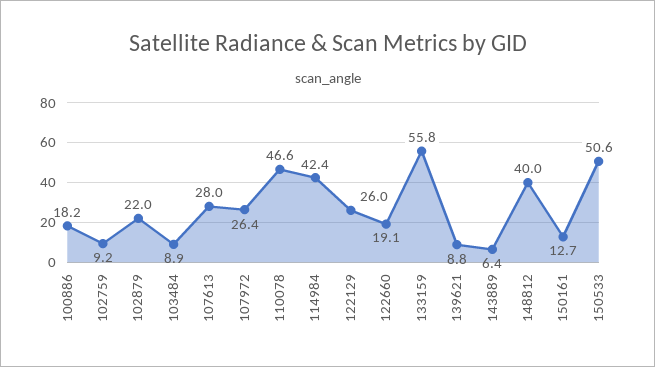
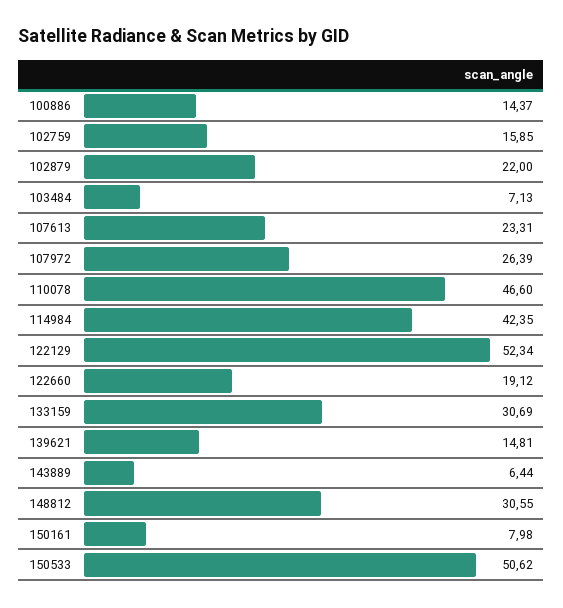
  {
-   "100886": 18.2,
+   "100886": 14.37,
-   "102759": 9.2,
+   "102759": 15.85,
    "102879": 22,
-   "103484": 8.9,
+   "103484": 7.13,
-   "107613": 28,
+   "107613": 23.31,
    "107972": 26.39,
    "110078": 46.6,
    "114984": 42.35,
-   "122129": 26,
+   "122129": 52.34,
    "122660": 19.12,
-   "133159": 55.8,
+   "133159": 30.69,
-   "139621": 8.8,
+   "139621": 14.81,
    "143889": 6.44,
-   "148812": 40,
+   "148812": 30.55,
-   "150161": 12.7,
+   "150161": 7.98,
    "150533": 50.62
  }

